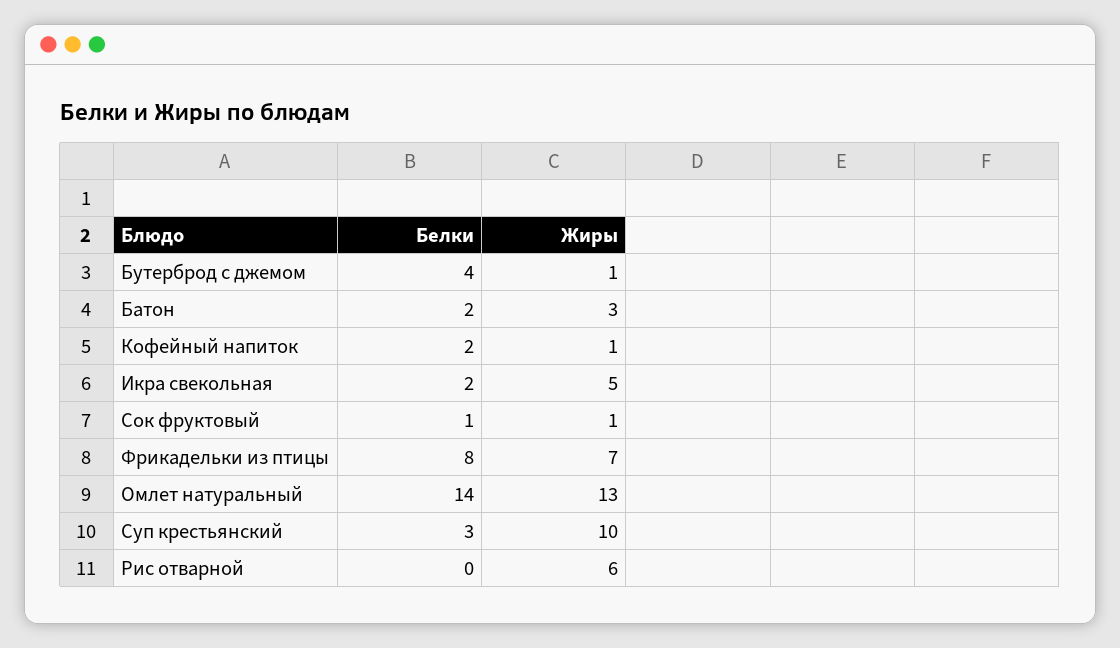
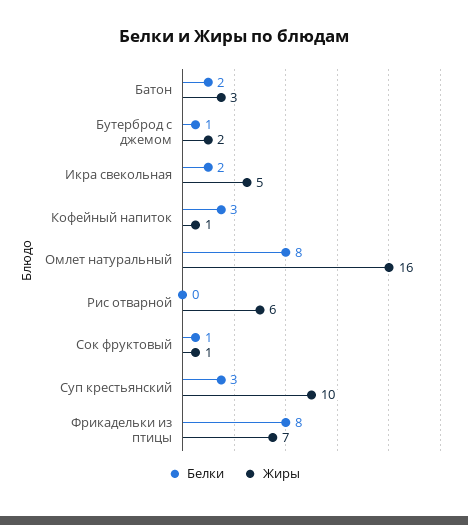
  {
    "Белки": {
-     "Бутерброд с джемом": 4,
+     "Бутерброд с джемом": 1,
      "Батон": 2,
-     "Кофейный напиток": 2,
+     "Кофейный напиток": 3,
      "Икра свекольная": 2,
      "Сок фруктовый": 1,
      "Фрикадельки из птицы": 8,
-     "Омлет натуральный": 14,
+     "Омлет натуральный": 8,
      "Суп крестьянский": 3,
      "Рис отварной": 0
    },
    "Жиры": {
-     "Бутерброд с джемом": 1,
+     "Бутерброд с джемом": 2,
      "Батон": 3,
      "Кофейный напиток": 1,
      "Икра свекольная": 5,
      "Сок фруктовый": 1,
      "Фрикадельки из птицы": 7,
-     "Омлет натуральный": 13,
+     "Омлет натуральный": 16,
      "Суп крестьянский": 10,
      "Рис отварной": 6
    }
  }

